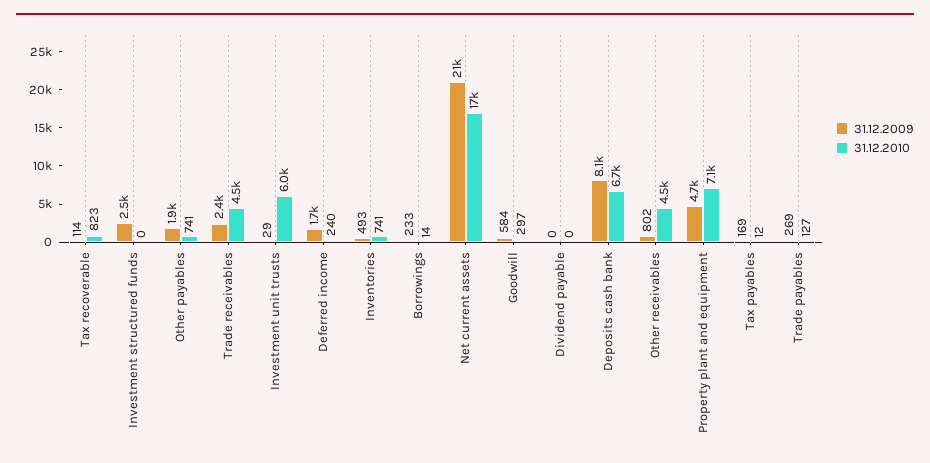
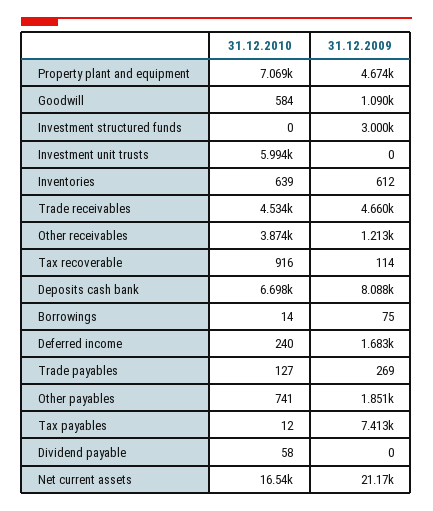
  {
    "31.12.2009": {
      "Tax recoverable": 114,
-     "Investment structured funds": 2500,
+     "Investment structured funds": 3000,
      "Other payables": 1851,
-     "Trade receivables": 2400,
+     "Trade receivables": 4660,
-     "Investment unit trusts": 29,
+     "Investment unit trusts": 0,
      "Deferred income": 1683,
-     "Inventories": 493,
+     "Inventories": 612,
-     "Borrowings": 233,
+     "Borrowings": 75,
      "Net current assets": 21170,
-     "Goodwill": 584,
+     "Goodwill": 1090,
      "Dividend payable": 0,
      "Deposits cash bank": 8088,
-     "Other receivables": 802,
+     "Other receivables": 1213,
      "Property plant and equipment": 4674,
-     "Tax payables": 169,
+     "Tax payables": 7413,
      "Trade payables": 269
    },
    "31.12.2010": {
-     "Tax recoverable": 823,
+     "Tax recoverable": 916,
      "Investment structured funds": 0,
      "Other payables": 741,
      "Trade receivables": 4534,
      "Investment unit trusts": 5994,
      "Deferred income": 240,
-     "Inventories": 741,
+     "Inventories": 639,
      "Borrowings": 14,
      "Net current assets": 16540,
-     "Goodwill": 297,
+     "Goodwill": 584,
-     "Dividend payable": 0,
+     "Dividend payable": 58,
      "Deposits cash bank": 6698,
-     "Other receivables": 4500,
+     "Other receivables": 3874,
      "Property plant and equipment": 7069,
      "Tax payables": 12,
      "Trade payables": 127
    }
  }

